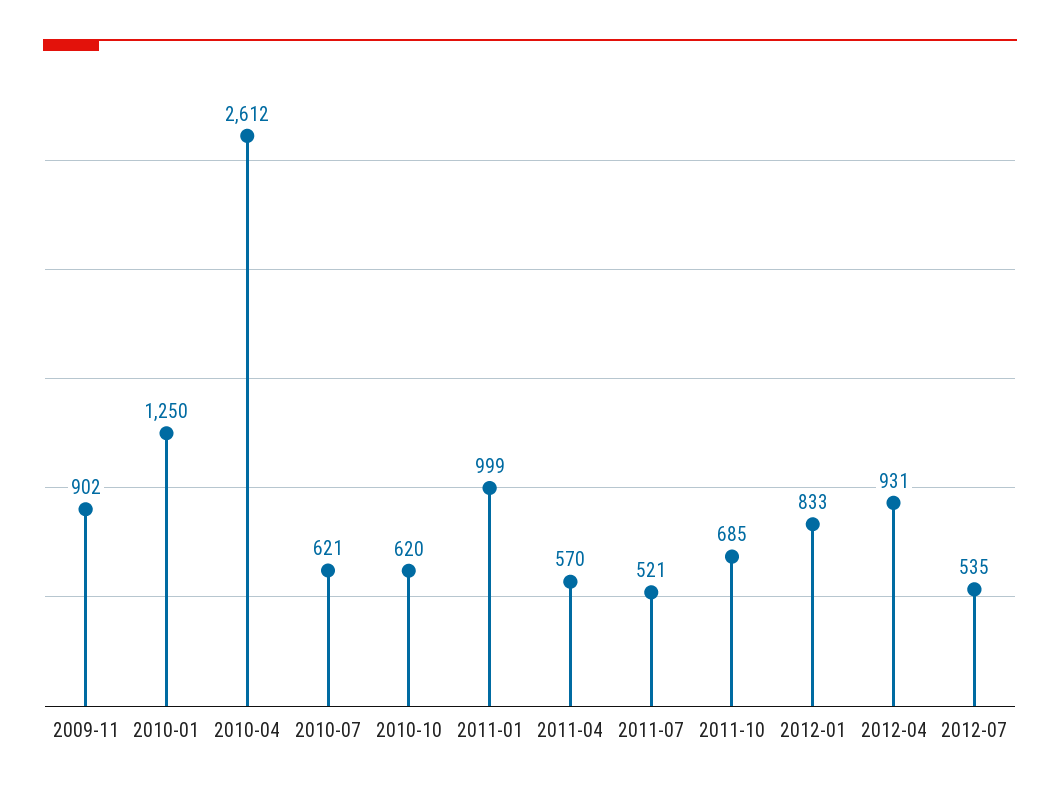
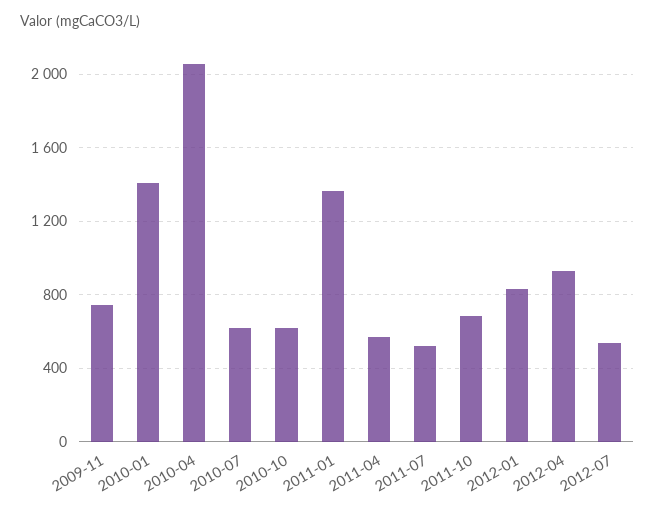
  {
-   "2009-11": 902,
+   "2009-11": 750,
-   "2010-01": 1250,
+   "2010-01": 1400,
-   "2010-04": 2612,
+   "2010-04": 2050,
    "2010-07": 621,
    "2010-10": 620,
-   "2011-01": 999,
+   "2011-01": 1350,
    "2011-04": 570,
    "2011-07": 521,
    "2011-10": 685,
    "2012-01": 833,
    "2012-04": 931,
    "2012-07": 535
  }

